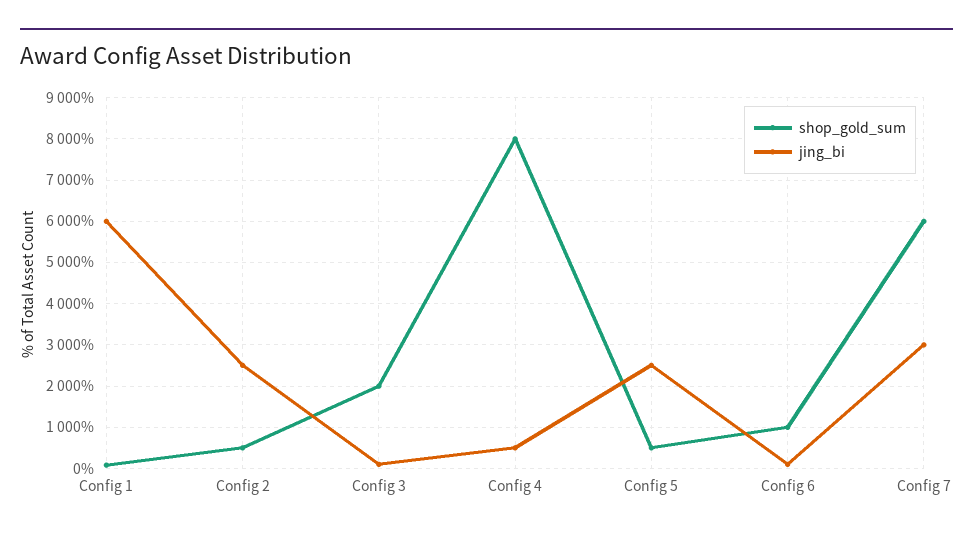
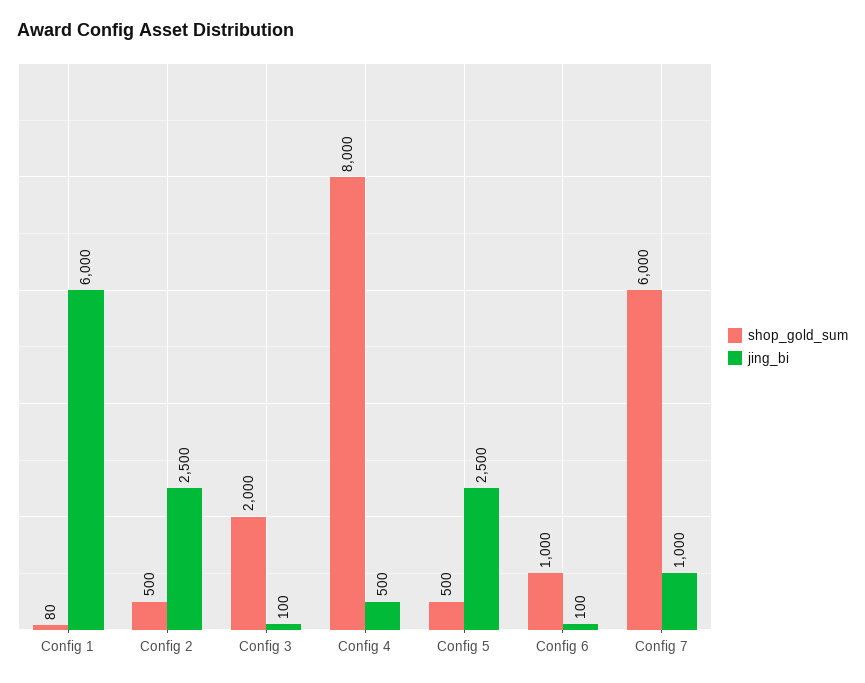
  {
    "shop_gold_sum": {
      "Config 1": 80,
      "Config 2": 500,
      "Config 3": 2000,
      "Config 4": 8000,
      "Config 5": 500,
      "Config 6": 1000,
      "Config 7": 6000
    },
    "jing_bi": {
      "Config 1": 6000,
      "Config 2": 2500,
      "Config 3": 100,
      "Config 4": 500,
      "Config 5": 2500,
      "Config 6": 100,
-     "Config 7": 3000
+     "Config 7": 1000
    }
  }

